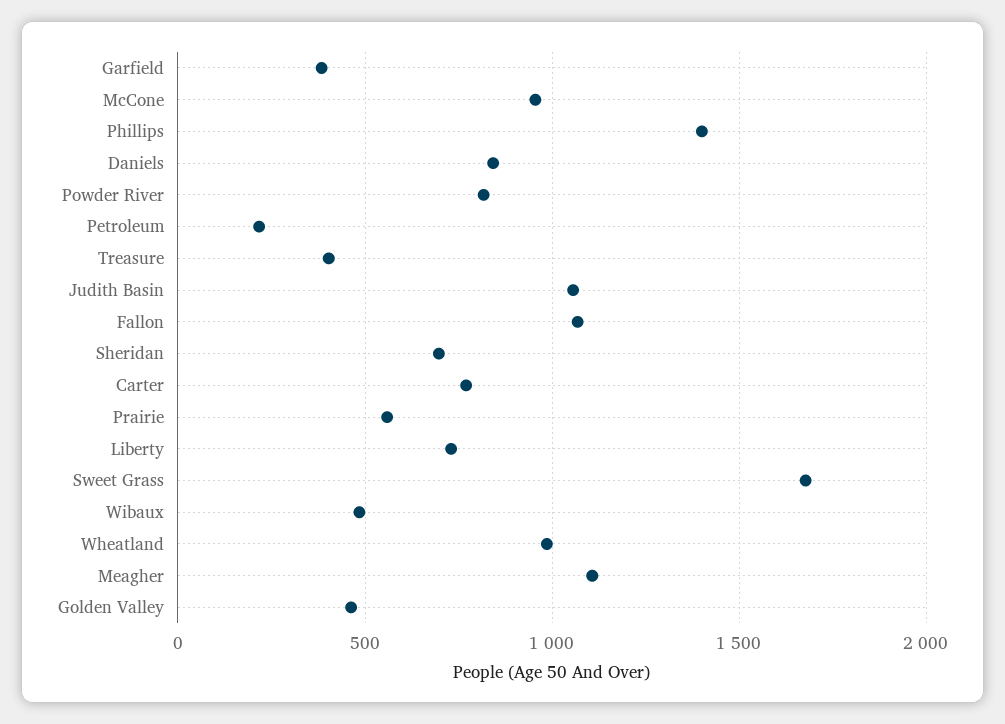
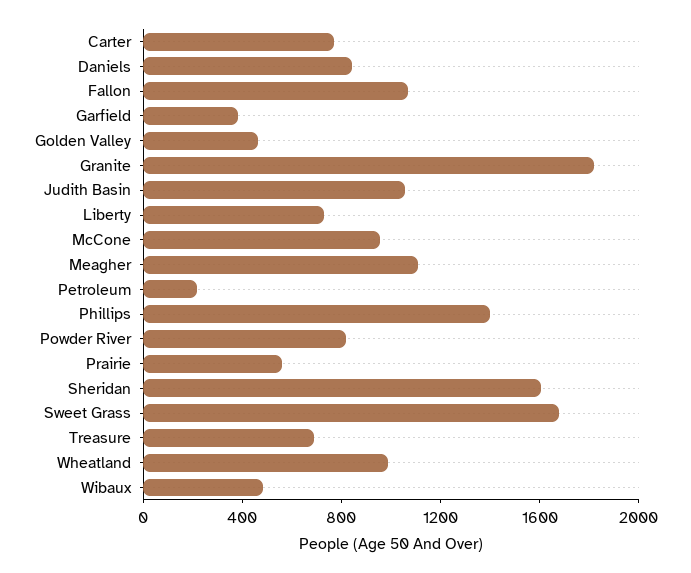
  {
    "Garfield": 400,
    "McCone": 950,
    "Phillips": 1400,
    "Daniels": 850,
    "Powder River": 800,
    "Petroleum": 200,
-   "Treasure": 400,
+   "Treasure": 700,
    "Judith Basin": 1050,
    "Fallon": 1050,
-   "Sheridan": 700,
+   "Sheridan": 1600,
    "Carter": 750,
    "Prairie": 550,
    "Liberty": 750,
    "Sweet Grass": 1700,
    "Wibaux": 500,
    "Wheatland": 1000,
    "Meagher": 1100,
-   "Golden Valley": 450
+   "Golden Valley": 450,
+   "Granite": 1800
  }

